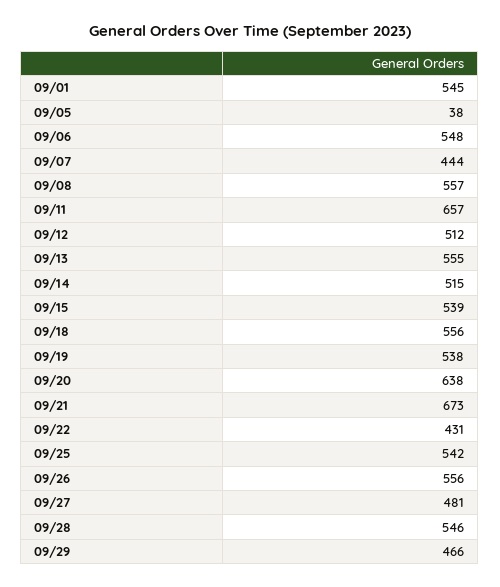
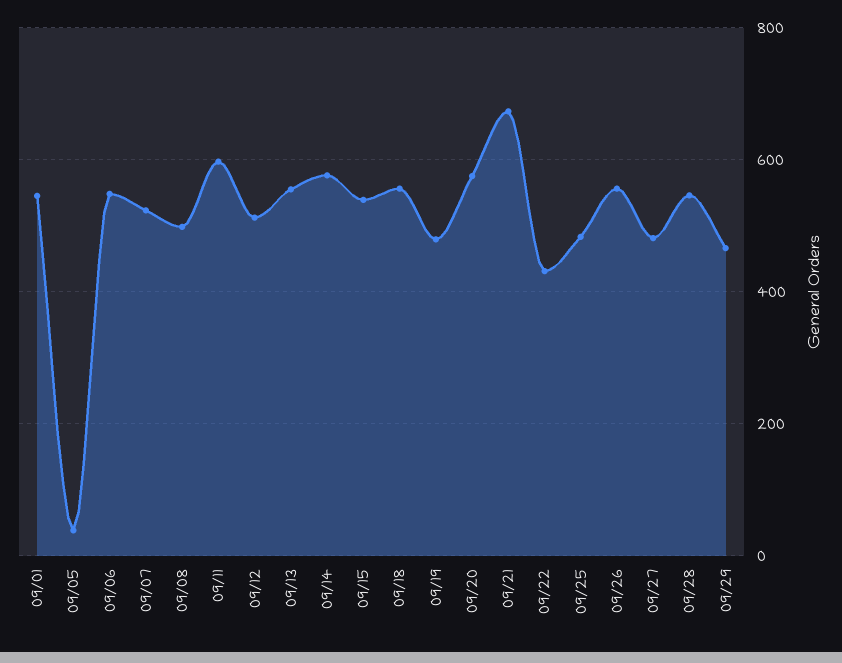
  {
    "09/01": 545,
    "09/05": 38,
    "09/06": 548,
-   "09/07": 444,
+   "09/07": 520,
-   "09/08": 557,
+   "09/08": 500,
-   "09/11": 657,
+   "09/11": 600,
    "09/12": 512,
    "09/13": 555,
-   "09/14": 515,
+   "09/14": 580,
    "09/15": 539,
    "09/18": 556,
-   "09/19": 538,
+   "09/19": 480,
-   "09/20": 638,
+   "09/20": 580,
    "09/21": 673,
    "09/22": 431,
-   "09/25": 542,
+   "09/25": 480,
    "09/26": 556,
    "09/27": 481,
    "09/28": 546,
    "09/29": 466
  }

